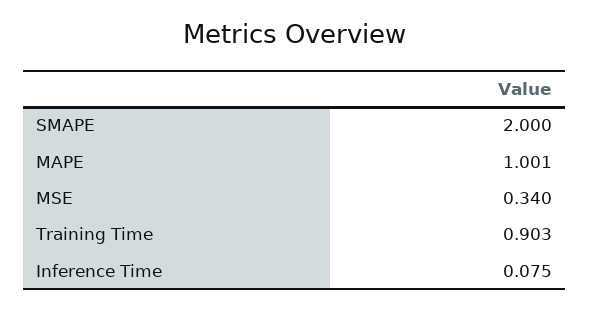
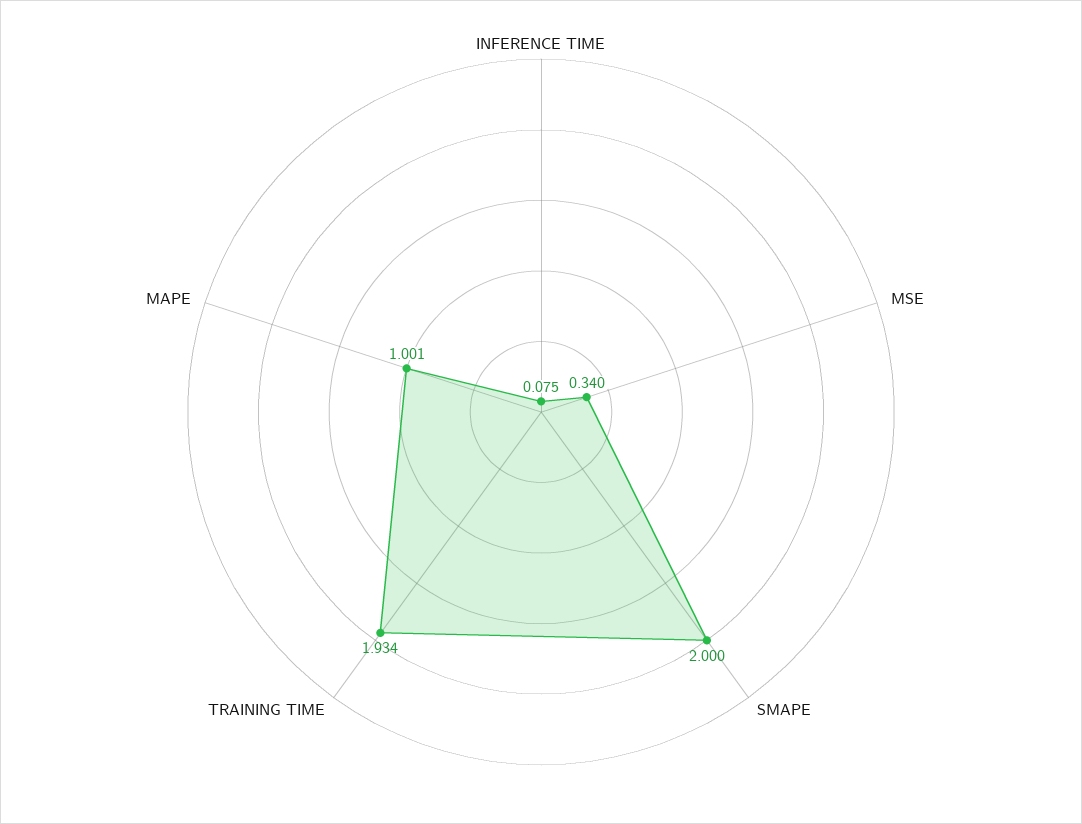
  {
    "SMAPE": 2,
    "MAPE": 1.001,
    "MSE": 0.34,
-   "Training Time": 0.903,
+   "Training Time": 1.934,
    "Inference Time": 0.075
  }

